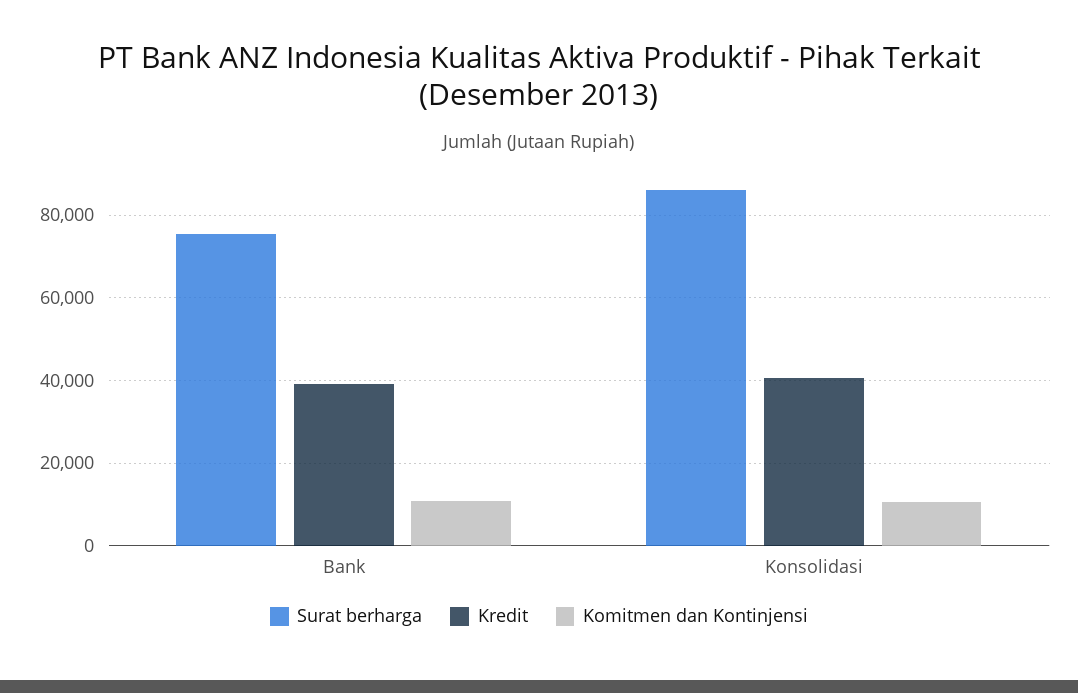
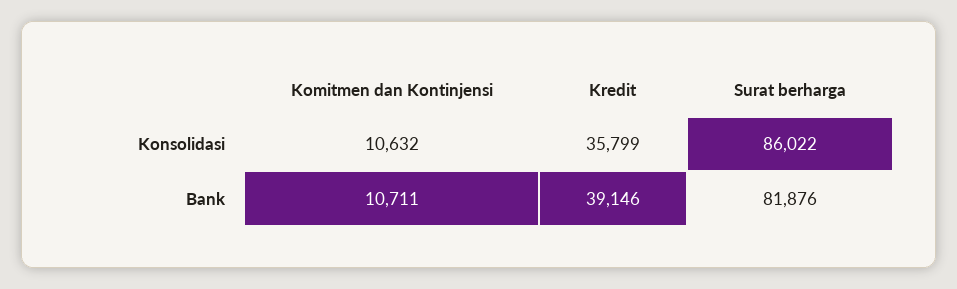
  {
    "Surat berharga": {
-     "Bank": 76000,
+     "Bank": 81876,
      "Konsolidasi": 86022
    },
    "Kredit": {
      "Bank": 39146,
-     "Konsolidasi": 40000
+     "Konsolidasi": 35799
    },
    "Komitmen dan Kontinjensi": {
      "Bank": 10711,
      "Konsolidasi": 10632
    }
  }

